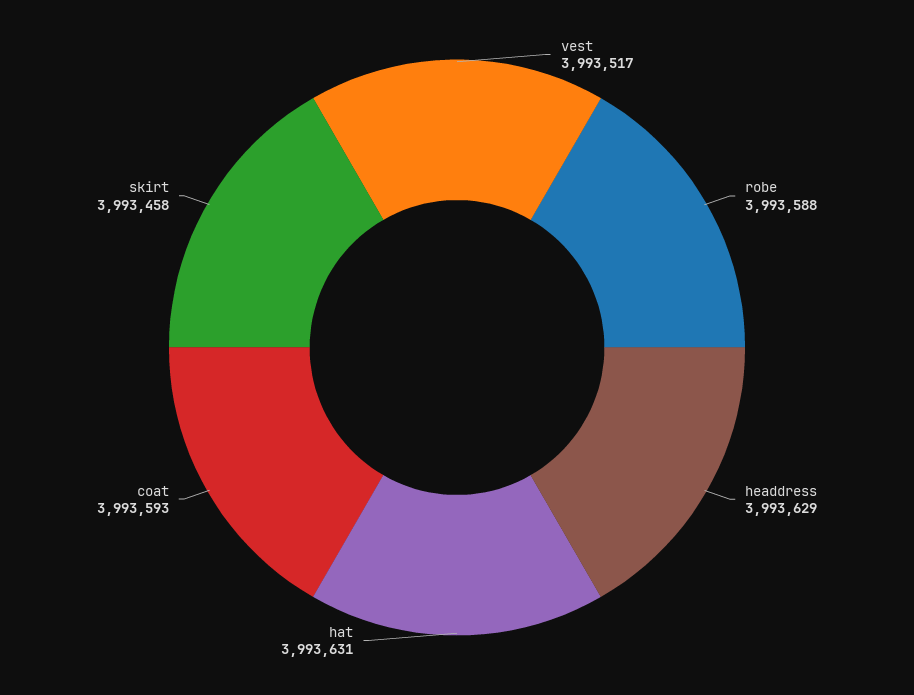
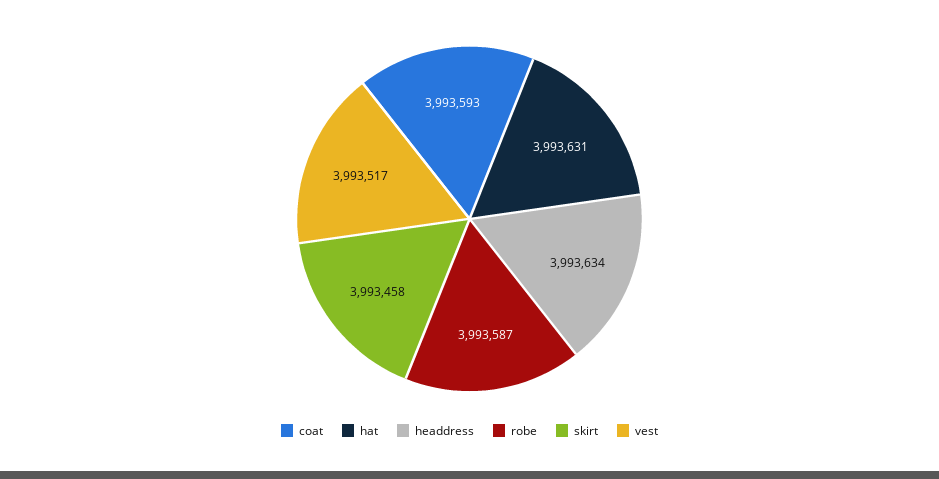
  {
    "vest": 3993517,
-   "robe": 3993588,
+   "robe": 3993587,
-   "headdress": 3993629,
+   "headdress": 3993634,
    "hat": 3993631,
    "coat": 3993593,
    "skirt": 3993458
  }

